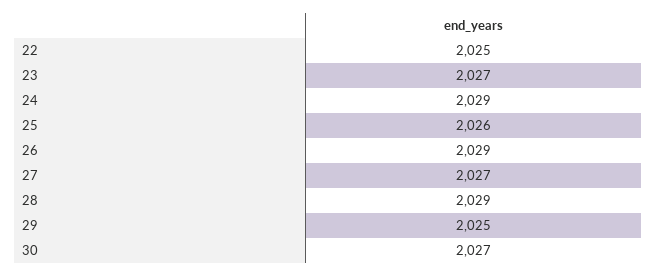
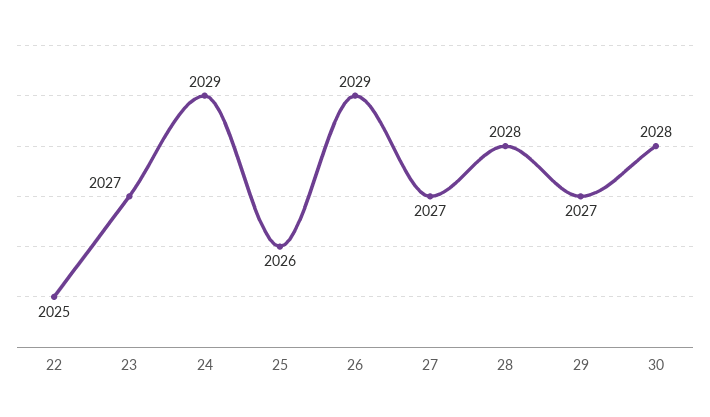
  {
    "22": 2025,
    "23": 2027,
    "24": 2029,
    "25": 2026,
    "26": 2029,
    "27": 2027,
-   "28": 2029,
+   "28": 2028,
-   "29": 2025,
+   "29": 2027,
-   "30": 2027
+   "30": 2028
  }

